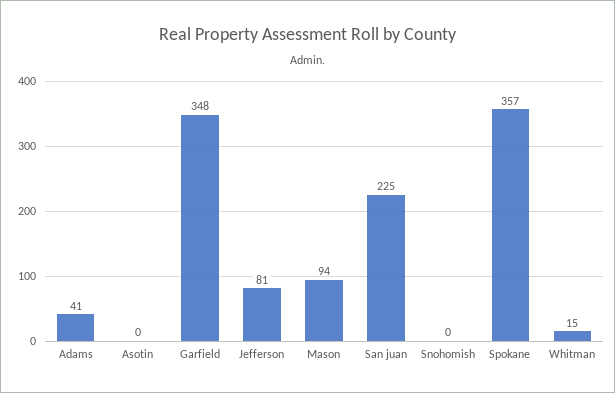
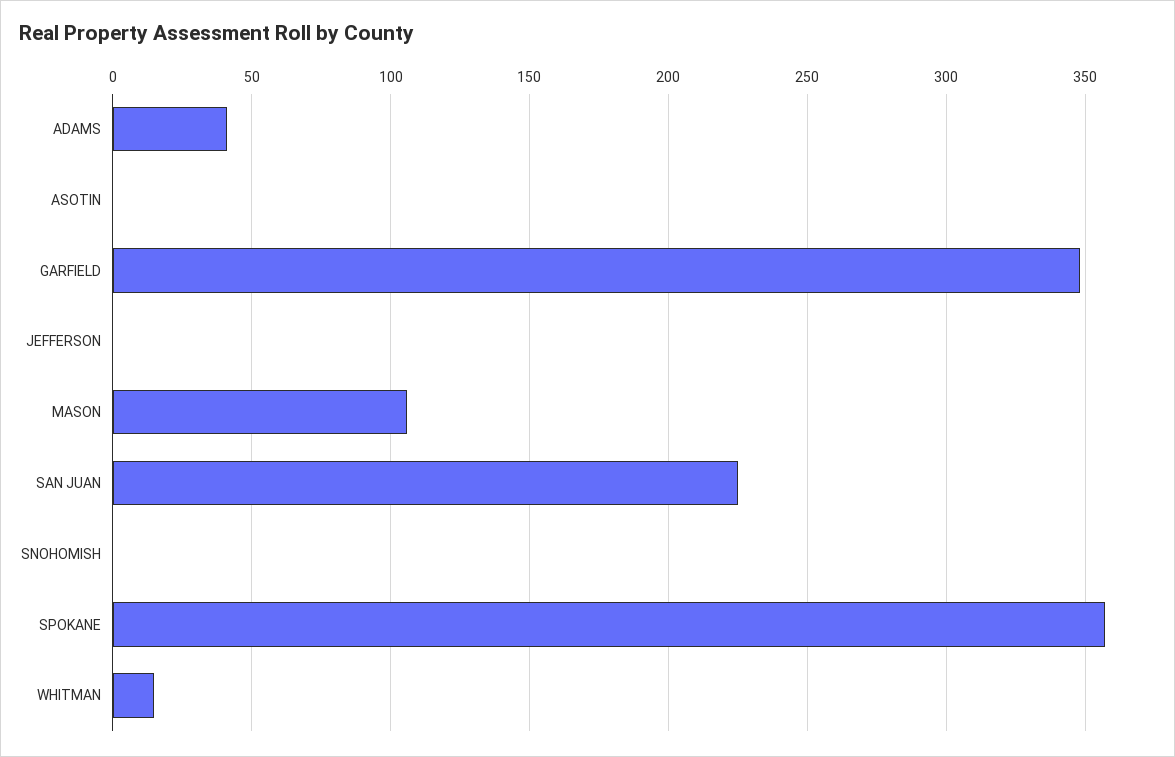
  {
    "Adams": 41,
    "Asotin": 0,
    "Garfield": 348,
-   "Jefferson": 81,
+   "Jefferson": 0,
-   "Mason": 94,
+   "Mason": 105,
    "San juan": 225,
    "Snohomish": 0,
    "Spokane": 357,
    "Whitman": 15
  }

